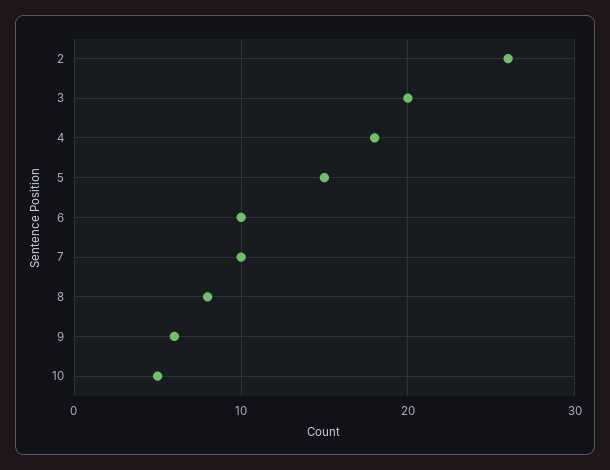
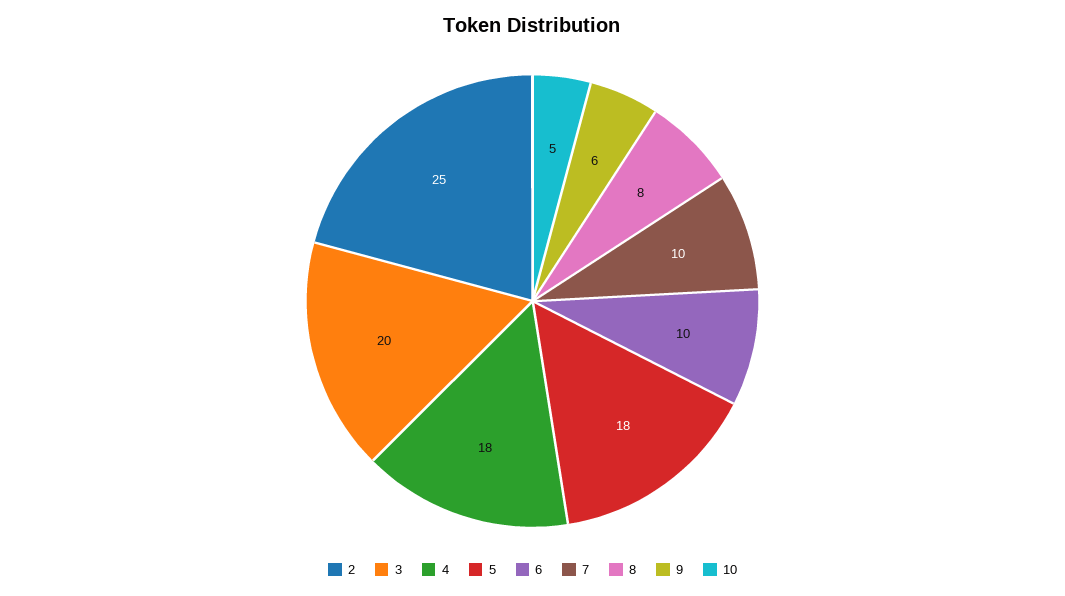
  {
-   "2": 26,
+   "2": 25,
    "3": 20,
    "4": 18,
-   "5": 15,
+   "5": 18,
    "6": 10,
    "7": 10,
    "8": 8,
    "9": 6,
    "10": 5
  }

